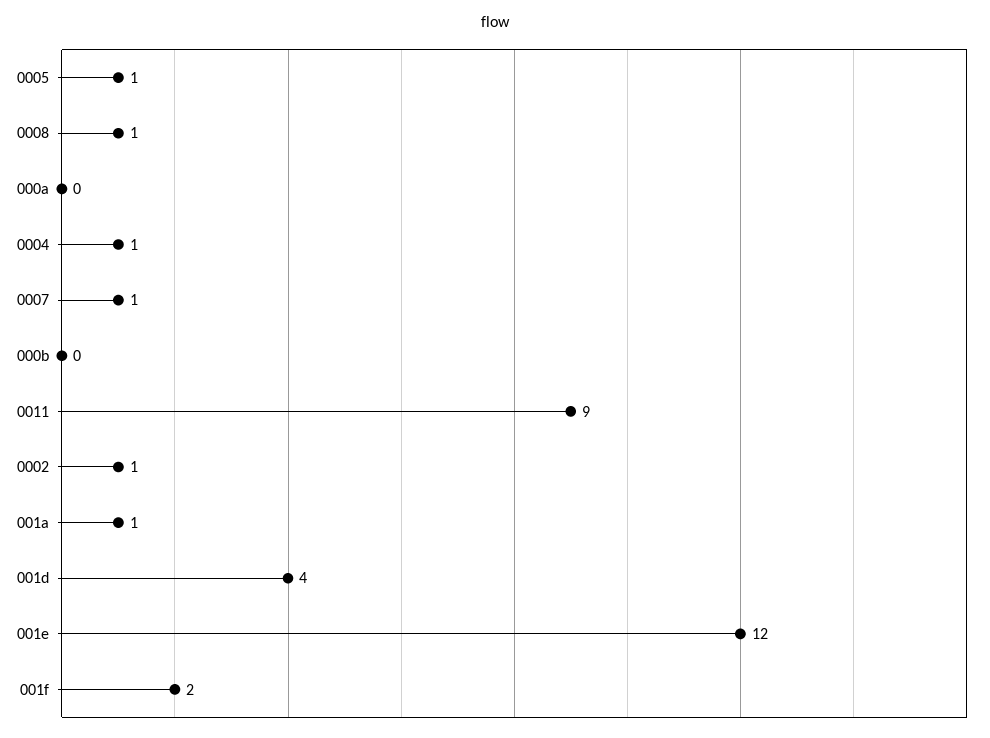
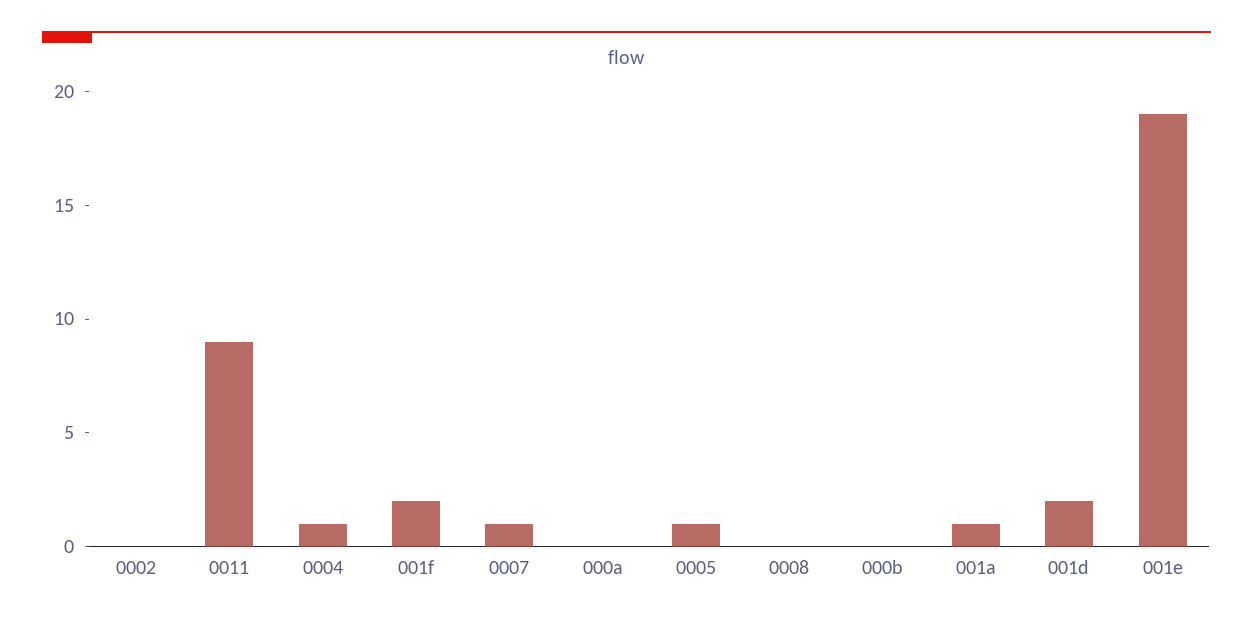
  {
    "0005": 1,
-   "0008": 1,
+   "0008": 0,
    "000a": 0,
    "0004": 1,
    "0007": 1,
    "000b": 0,
    "0011": 9,
-   "0002": 1,
+   "0002": 0,
    "001a": 1,
-   "001d": 4,
+   "001d": 2,
-   "001e": 12,
+   "001e": 19,
    "001f": 2
  }

